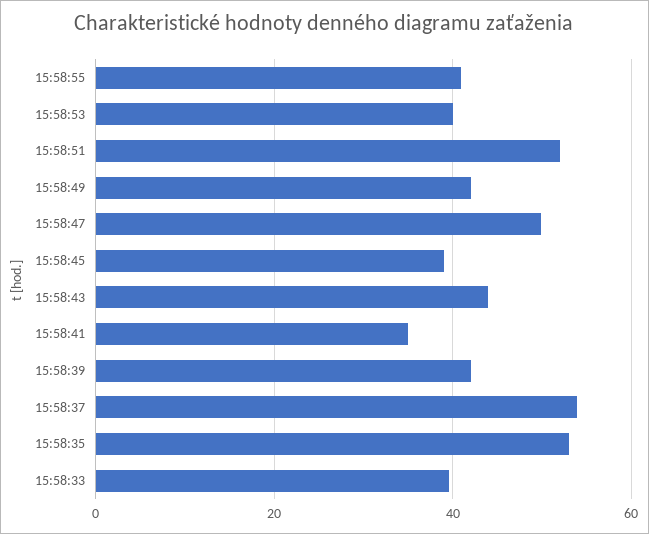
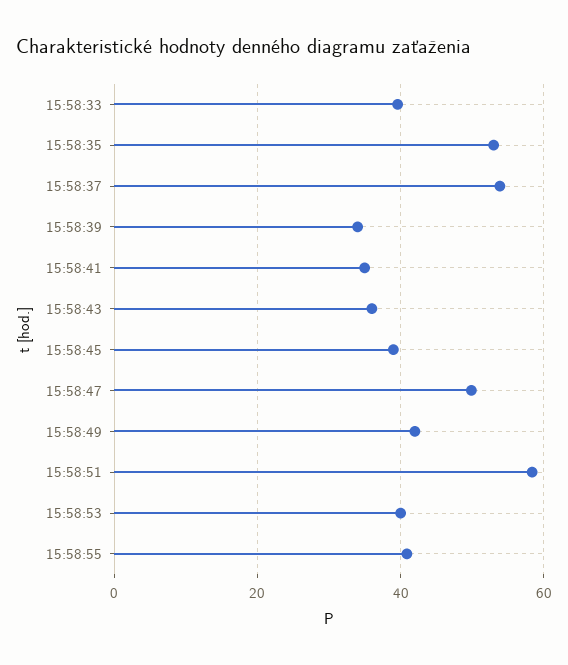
  {
    "15:58:55": 40,
    "15:58:53": 40,
-   "15:58:51": 52,
+   "15:58:51": 58,
    "15:58:49": 42,
    "15:58:47": 50,
    "15:58:45": 40,
-   "15:58:43": 44,
+   "15:58:43": 36,
    "15:58:41": 36,
-   "15:58:39": 42,
+   "15:58:39": 34,
    "15:58:37": 54,
    "15:58:35": 54,
    "15:58:33": 40
  }

